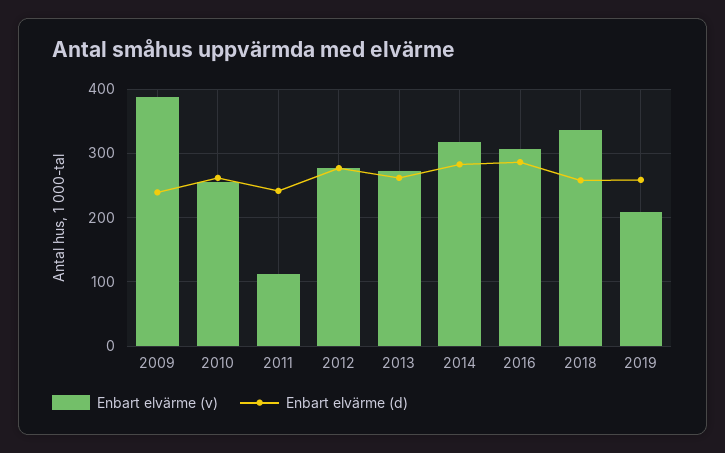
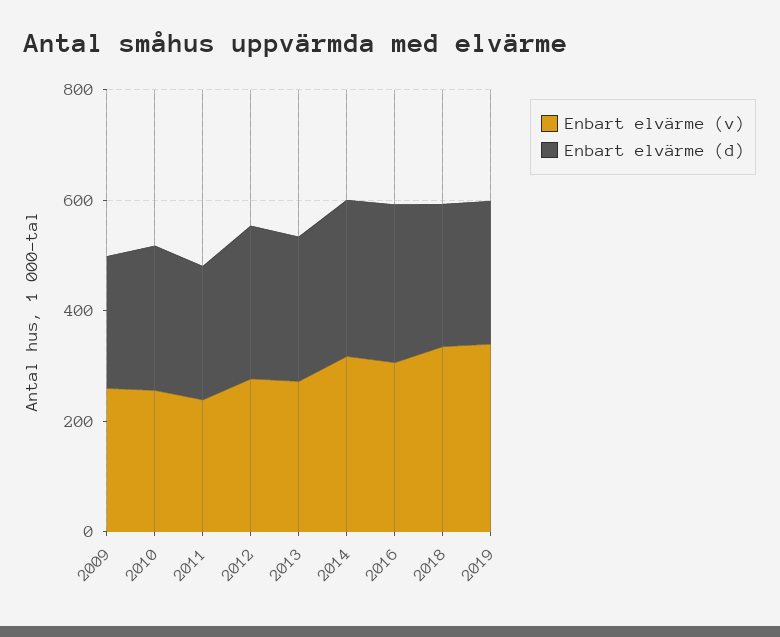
  {
    "Enbart elvärme (v)": {
-     "2009": 390,
+     "2009": 250,
      "2010": 260,
-     "2011": 110,
+     "2011": 250,
      "2012": 280,
      "2013": 270,
      "2014": 320,
      "2016": 310,
      "2018": 340,
-     "2019": 210
+     "2019": 350
    },
    "Enbart elvärme (d)": {
      "2009": 240,
      "2010": 260,
      "2011": 240,
      "2012": 280,
      "2013": 260,
      "2014": 280,
      "2016": 290,
      "2018": 260,
      "2019": 260
    }
  }

